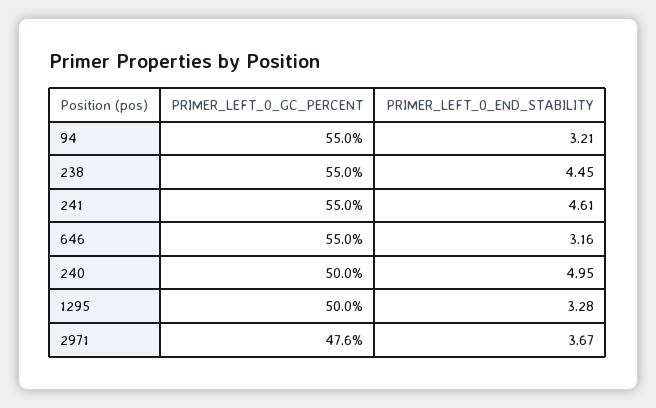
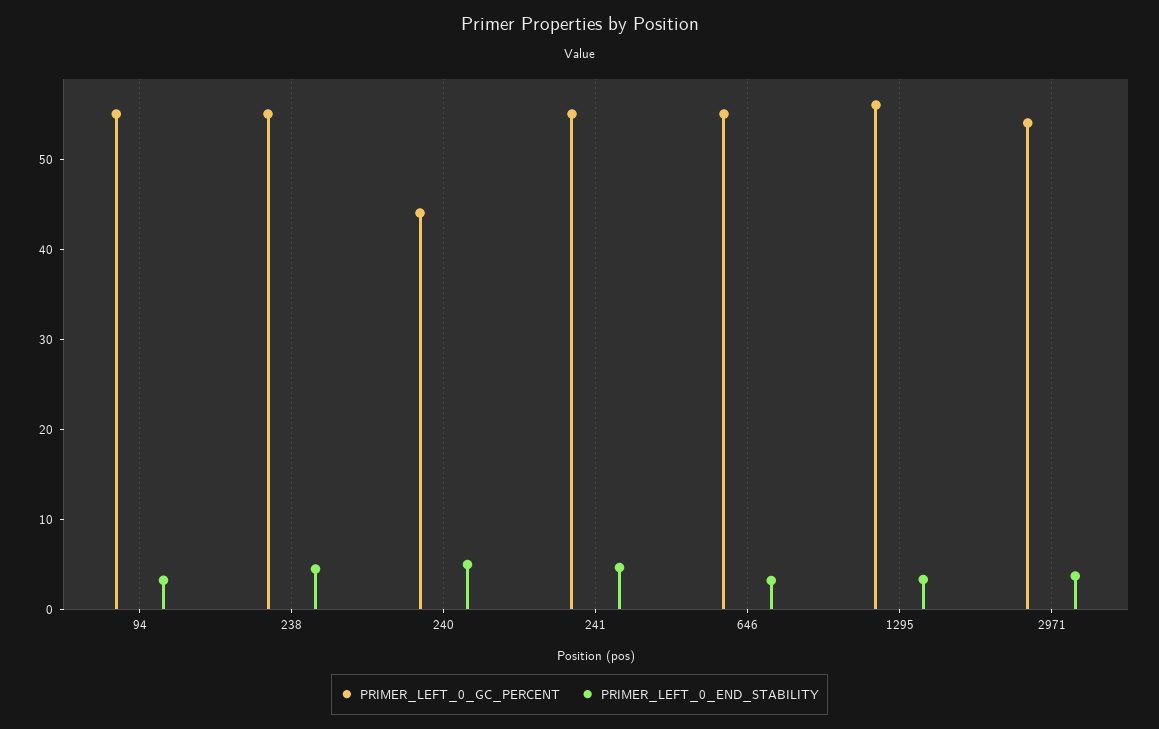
  {
    "PRIMER_LEFT_0_GC_PERCENT": {
      "94": 55,
      "238": 55,
      "241": 55,
      "646": 55,
-     "240": 50,
+     "240": 44,
-     "1295": 50,
+     "1295": 56,
-     "2971": 47.6
+     "2971": 54
    },
    "PRIMER_LEFT_0_END_STABILITY": {
      "94": 3.21,
      "238": 4.45,
      "241": 4.61,
      "646": 3.16,
      "240": 4.95,
      "1295": 3.28,
      "2971": 3.67
    }
  }

